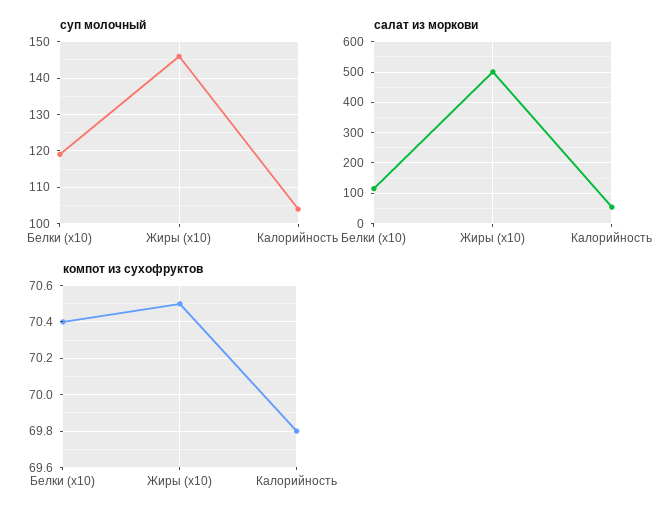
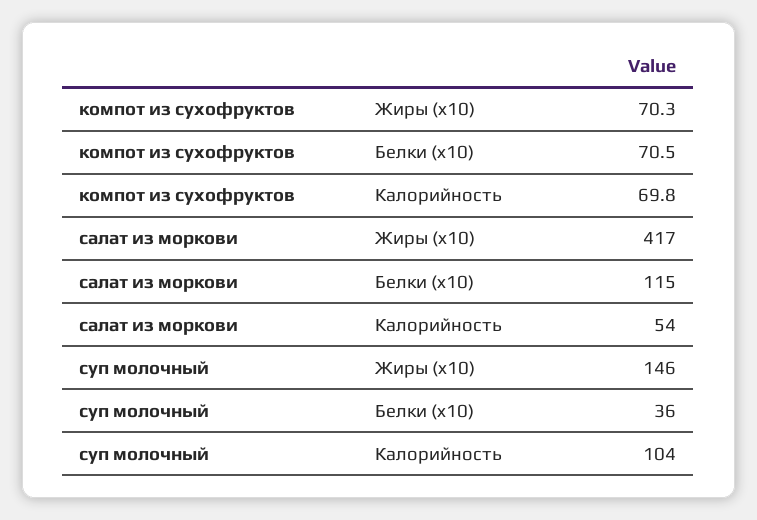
  {
    "суп молочный": {
-     "Белки (x10)": 120,
+     "Белки (x10)": 36,
      "Жиры (x10)": 146,
      "Калорийность": 104
    },
    "салат из моркови": {
      "Белки (x10)": 115,
-     "Жиры (x10)": 500,
+     "Жиры (x10)": 417,
      "Калорийность": 54
    },
    "компот из сухофруктов": {
-     "Белки (x10)": 70.4,
+     "Белки (x10)": 70.5,
-     "Жиры (x10)": 70.5,
+     "Жиры (x10)": 70.3,
      "Калорийность": 69.8
    }
  }

